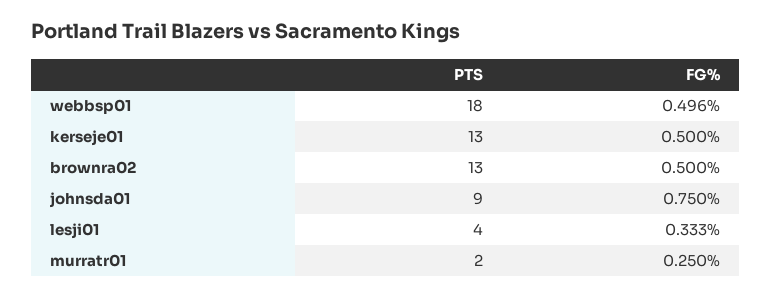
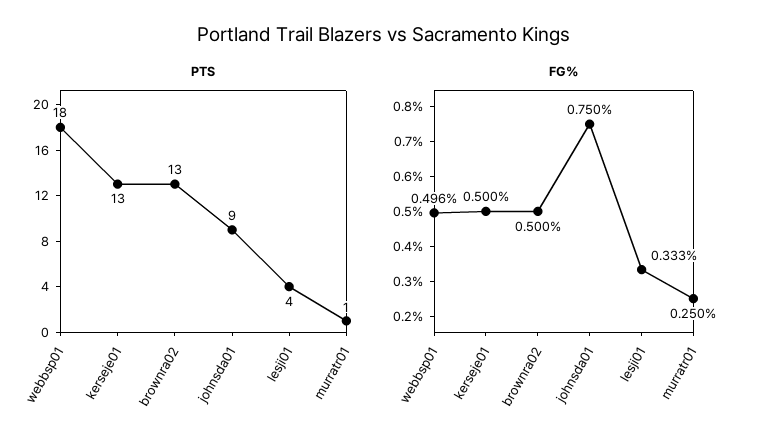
  {
    "PTS": {
      "webbsp01": 18,
      "kerseje01": 13,
      "brownra02": 13,
      "johnsda01": 9,
      "lesji01": 4,
-     "murratr01": 2
+     "murratr01": 1
    },
    "FG%": {
      "webbsp01": 0.496,
      "kerseje01": 0.5,
      "brownra02": 0.5,
      "johnsda01": 0.75,
      "lesji01": 0.333,
      "murratr01": 0.25
    }
  }

